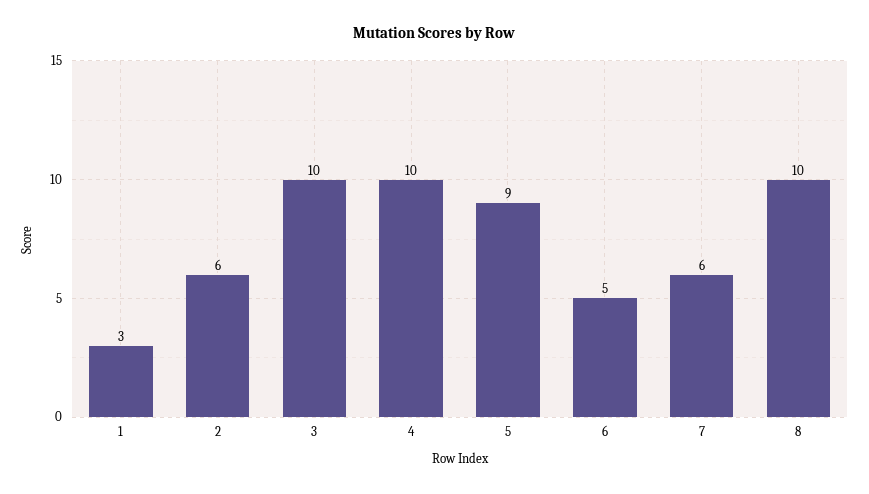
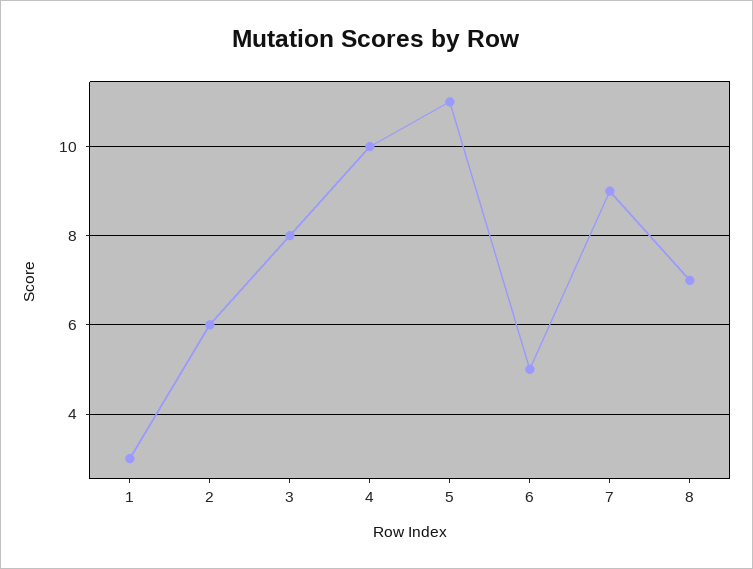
  {
    "1": 3,
    "2": 6,
-   "3": 10,
+   "3": 8,
    "4": 10,
-   "5": 9,
+   "5": 11,
    "6": 5,
-   "7": 6,
+   "7": 9,
-   "8": 10
+   "8": 7
  }

